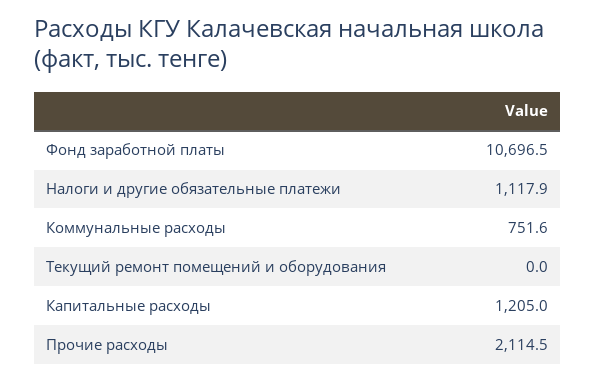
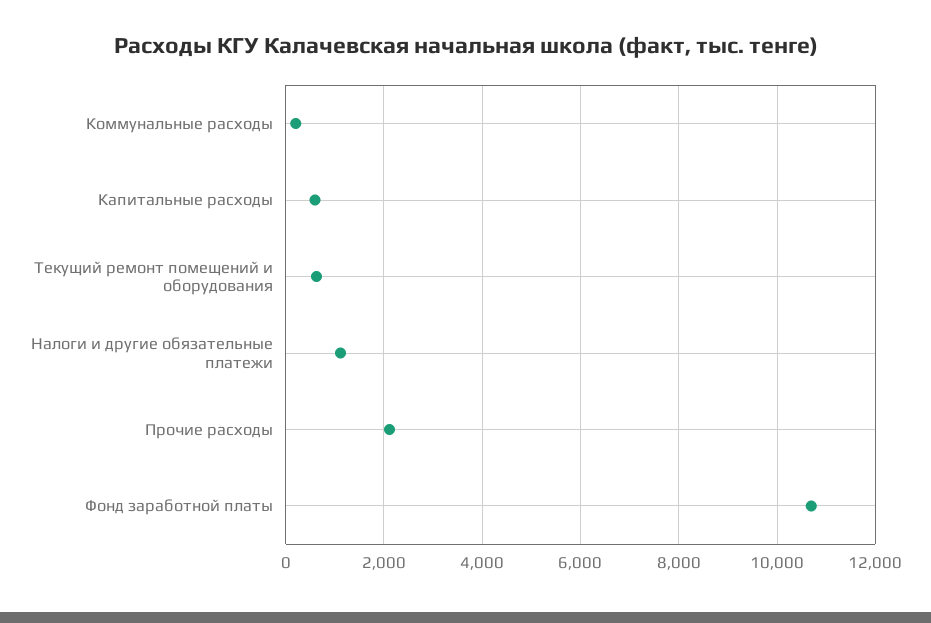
  {
    "Фонд заработной платы": 10696.5,
    "Налоги и другие обязательные платежи": 1117.9,
-   "Коммунальные расходы": 751.6,
+   "Коммунальные расходы": 200,
-   "Текущий ремонт помещений и оборудования": 0,
+   "Текущий ремонт помещений и оборудования": 600,
-   "Капитальные расходы": 1205,
+   "Капитальные расходы": 600,
    "Прочие расходы": 2114.5
  }

